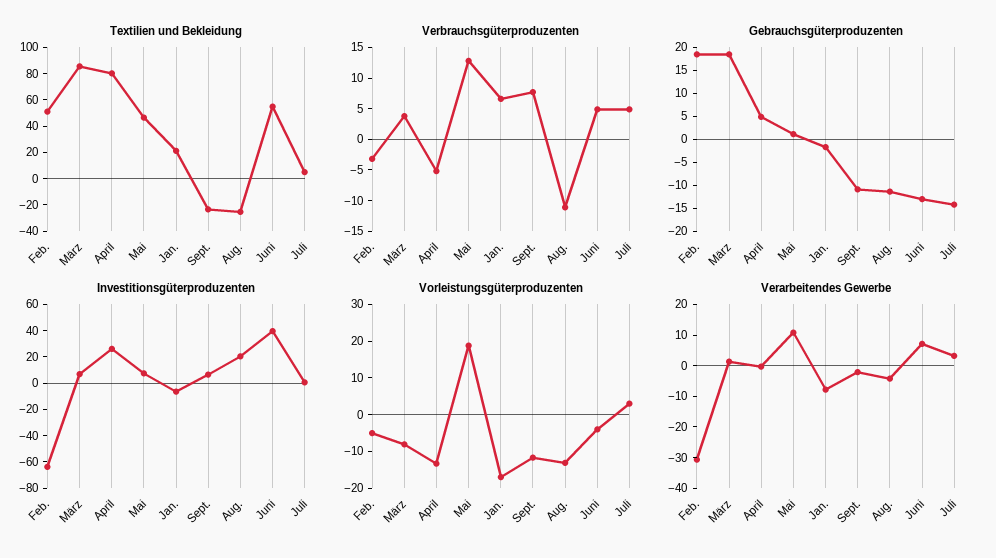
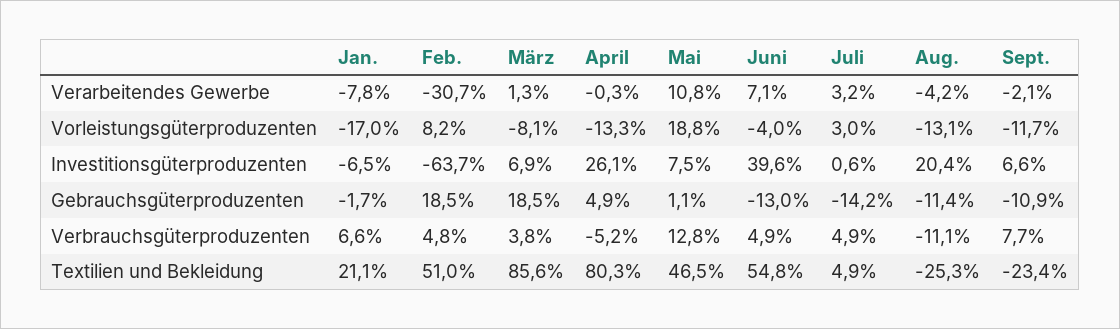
  {
    "Textilien und Bekleidung": {
      "Feb.": 51,
      "März": 85.6,
      "April": 80.3,
      "Mai": 46.5,
      "Jan.": 21.1,
      "Sept.": -23.4,
      "Aug.": -25.3,
      "Juni": 54.8,
      "Juli": 4.9
    },
    "Verbrauchsgüterproduzenten": {
-     "Feb.": -2.5,
+     "Feb.": 4.8,
      "März": 3.8,
      "April": -5.2,
      "Mai": 12.8,
      "Jan.": 6.6,
      "Sept.": 7.7,
      "Aug.": -11.1,
      "Juni": 4.9,
      "Juli": 4.9
    },
    "Gebrauchsgüterproduzenten": {
      "Feb.": 18.5,
      "März": 18.5,
      "April": 4.9,
      "Mai": 1.1,
      "Jan.": -1.7,
      "Sept.": -10.9,
      "Aug.": -11.4,
      "Juni": -13,
      "Juli": -14.2
    },
    "Investitionsgüterproduzenten": {
      "Feb.": -63.7,
      "März": 6.9,
      "April": 26.1,
      "Mai": 7.5,
      "Jan.": -6.5,
      "Sept.": 6.6,
      "Aug.": 20.4,
      "Juni": 39.6,
      "Juli": 0.6
    },
    "Vorleistungsgüterproduzenten": {
-     "Feb.": -5,
+     "Feb.": 8.2,
      "März": -8.1,
      "April": -13.3,
      "Mai": 18.8,
      "Jan.": -17,
      "Sept.": -11.7,
      "Aug.": -13.1,
      "Juni": -4,
      "Juli": 3
    },
    "Verarbeitendes Gewerbe": {
      "Feb.": -30.7,
      "März": 1.3,
      "April": -0.3,
      "Mai": 10.8,
      "Jan.": -7.8,
      "Sept.": -2.1,
      "Aug.": -4.2,
      "Juni": 7.1,
      "Juli": 3.2
    }
  }

